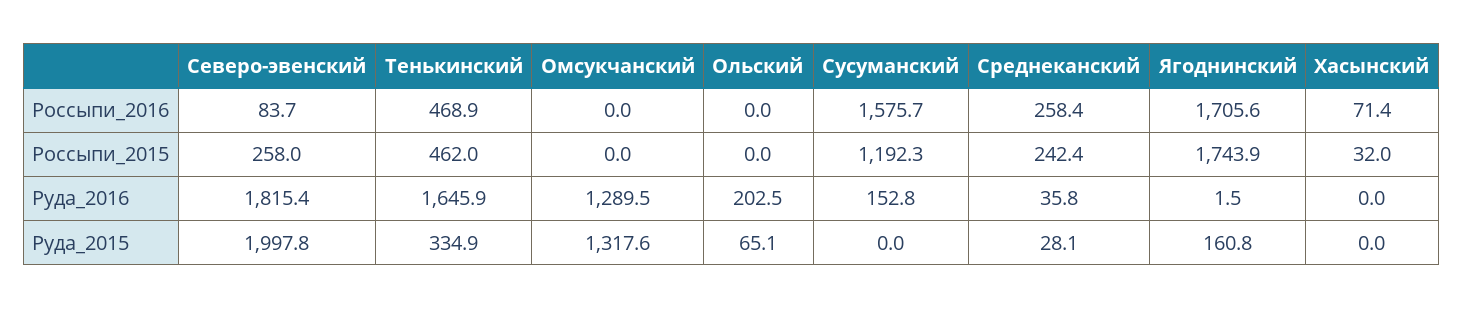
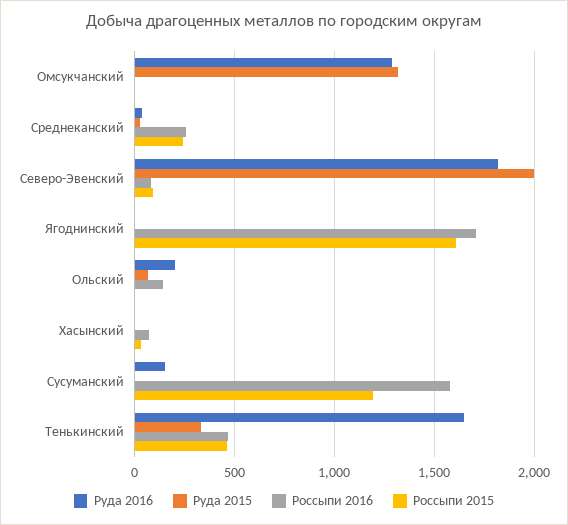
  {
    "Россыпи_2016": {
      "Северо-эвенский": 83.7,
      "Тенькинский": 468.9,
      "Омсукчанский": 0,
-     "Ольский": 0,
+     "Ольский": 150,
      "Сусуманский": 1575.7,
      "Среднеканский": 258.4,
      "Ягоднинский": 1705.6,
      "Хасынский": 71.4
    },
    "Россыпи_2015": {
-     "Северо-эвенский": 258,
+     "Северо-эвенский": 100,
      "Тенькинский": 462,
      "Омсукчанский": 0,
      "Ольский": 0,
      "Сусуманский": 1192.3,
      "Среднеканский": 242.4,
-     "Ягоднинский": 1743.9,
+     "Ягоднинский": 1600,
      "Хасынский": 32
    },
    "Руда_2016": {
      "Северо-эвенский": 1815.4,
      "Тенькинский": 1645.9,
      "Омсукчанский": 1289.5,
      "Ольский": 202.5,
      "Сусуманский": 152.8,
      "Среднеканский": 35.8,
      "Ягоднинский": 1.5,
      "Хасынский": 0
    },
    "Руда_2015": {
      "Северо-эвенский": 1997.8,
      "Тенькинский": 334.9,
      "Омсукчанский": 1317.6,
      "Ольский": 65.1,
      "Сусуманский": 0,
      "Среднеканский": 28.1,
-     "Ягоднинский": 160.8,
+     "Ягоднинский": 0,
      "Хасынский": 0
    }
  }

